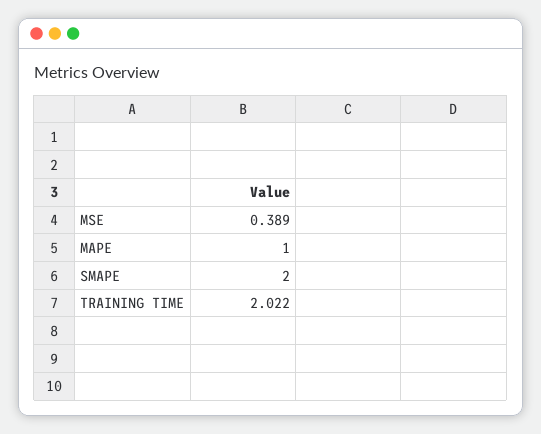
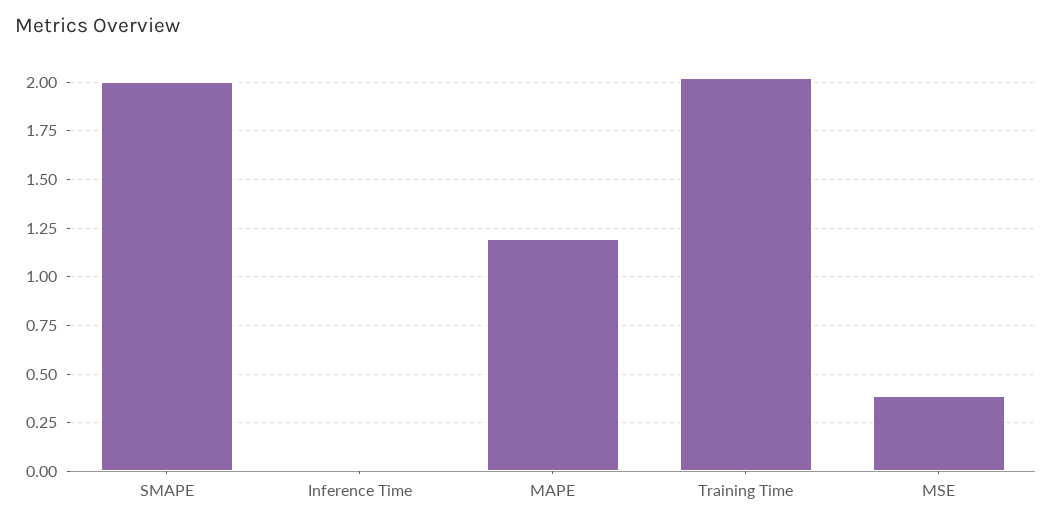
  {
    "MSE": 0.389,
-   "MAPE": 1,
+   "MAPE": 1.2,
    "SMAPE": 2,
-   "TRAINING TIME": 2.022
+   "TRAINING TIME": 2.022,
+   "Inference Time": 0
  }

